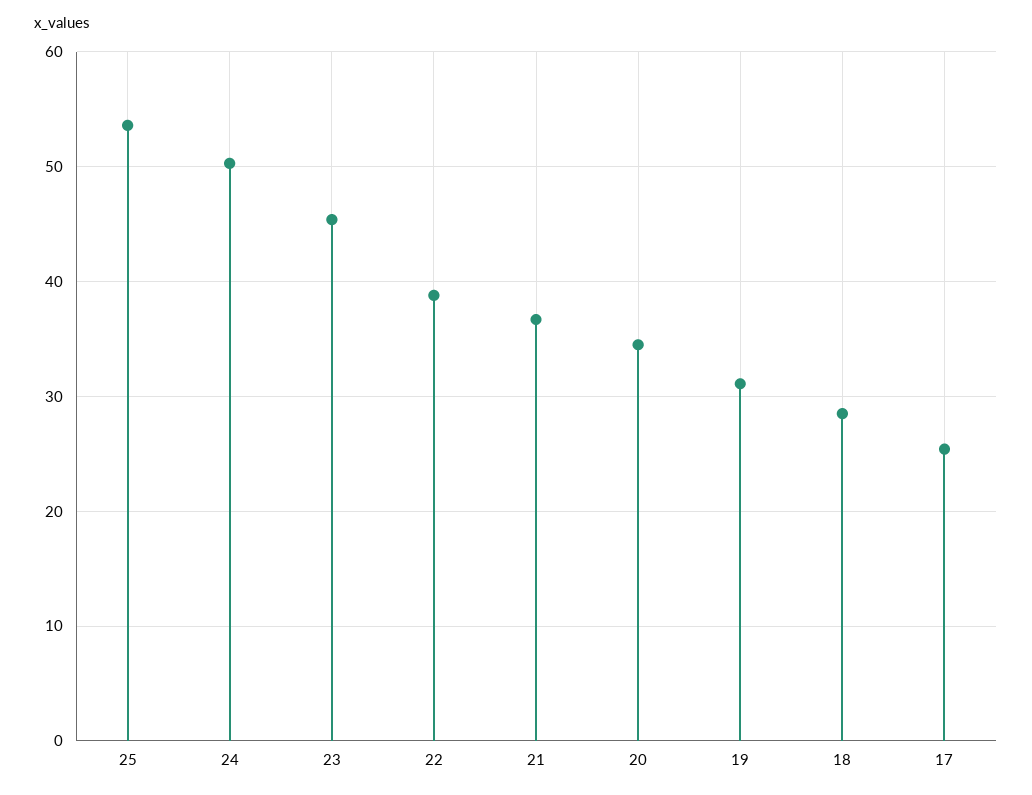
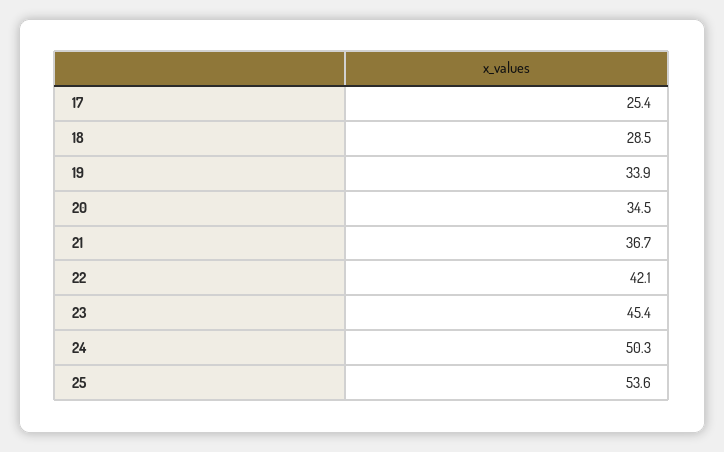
  {
    "25": 53.6,
    "24": 50.3,
    "23": 45.4,
-   "22": 39,
+   "22": 42.1,
    "21": 36.7,
    "20": 34.5,
-   "19": 31,
+   "19": 33.9,
    "18": 28.5,
    "17": 25.4
  }

